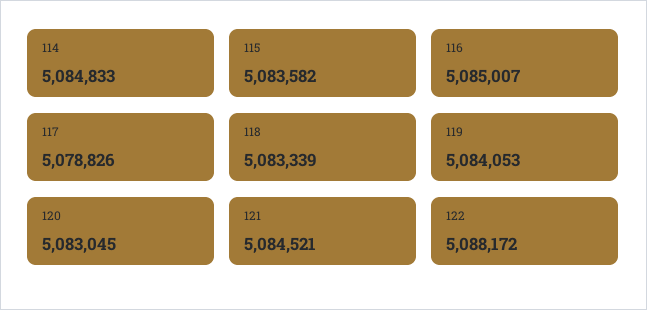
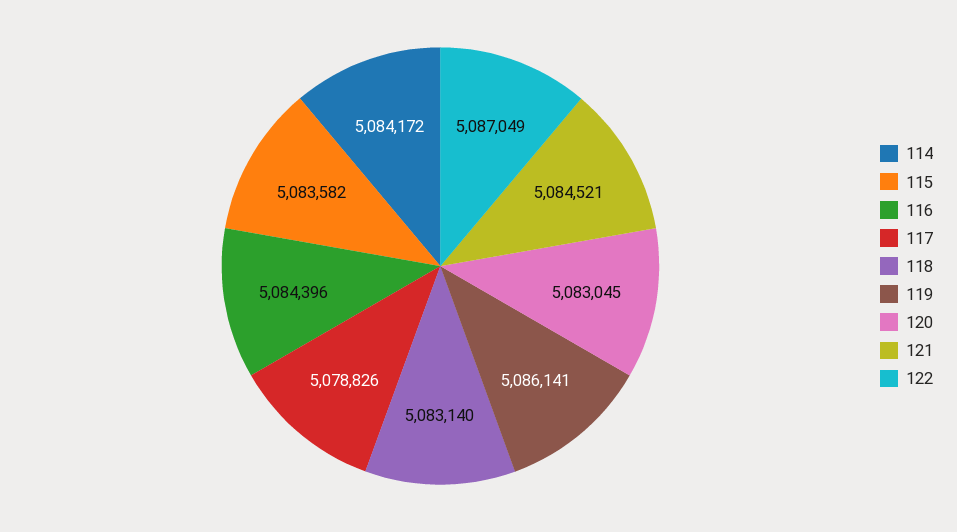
  {
-   "114": 5084833,
+   "114": 5084172,
    "115": 5083582,
-   "116": 5085007,
+   "116": 5084396,
    "117": 5078826,
-   "118": 5083339,
+   "118": 5083140,
-   "119": 5084053,
+   "119": 5086141,
    "120": 5083045,
    "121": 5084521,
-   "122": 5088172
+   "122": 5087049
  }

